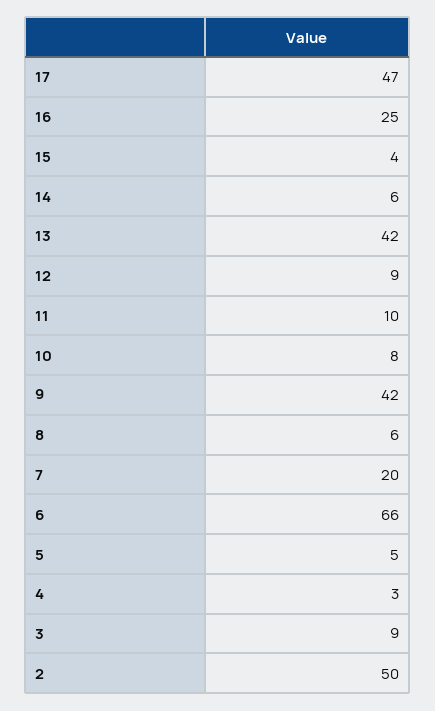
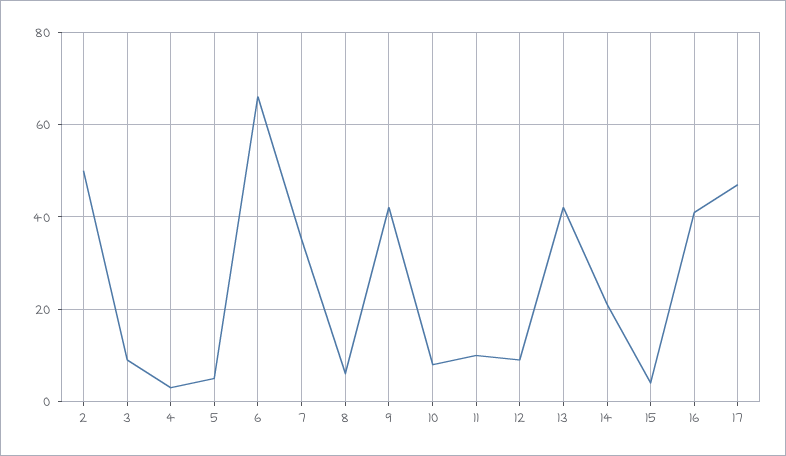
  {
    "17": 47,
-   "16": 25,
+   "16": 40,
    "15": 4,
-   "14": 6,
+   "14": 20,
    "13": 42,
    "12": 9,
    "11": 10,
    "10": 8,
    "9": 42,
    "8": 6,
-   "7": 20,
+   "7": 35,
    "6": 66,
    "5": 5,
    "4": 3,
    "3": 9,
    "2": 50
  }

